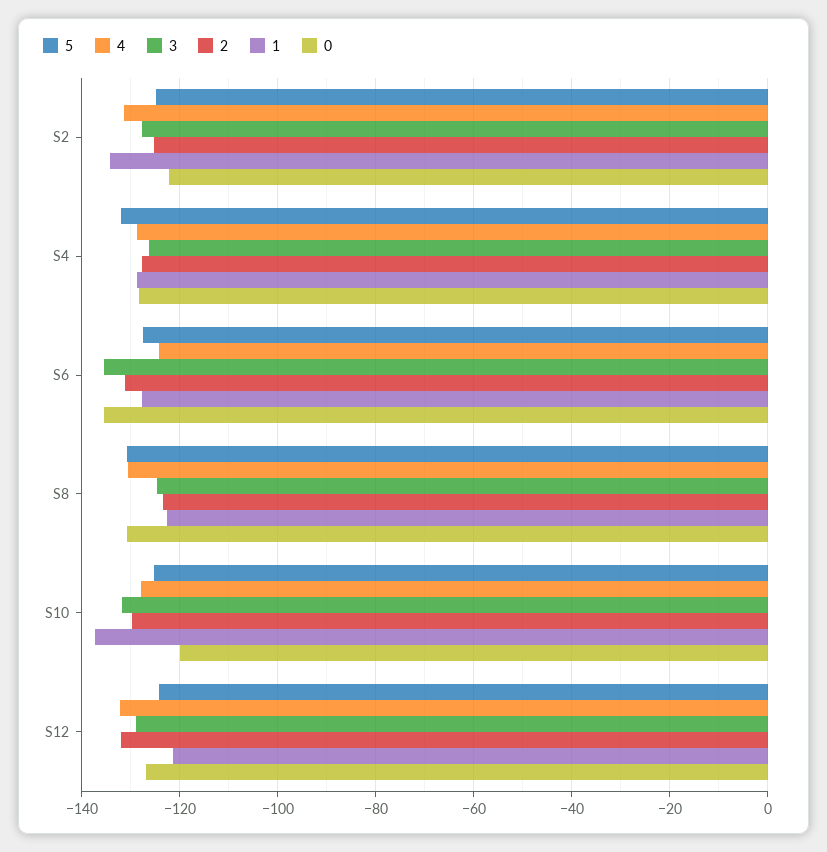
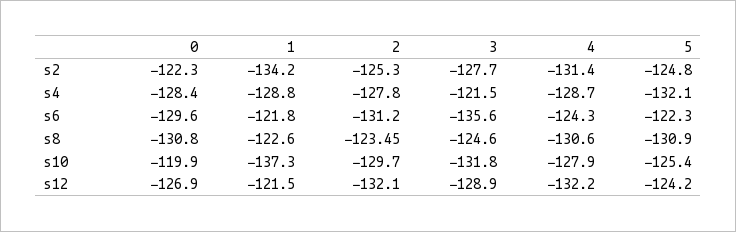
  {
    "5": {
      "S2": -124.8,
      "S4": -132.1,
-     "S6": -128,
+     "S6": -122.3,
      "S8": -130.9,
      "S10": -125.4,
      "S12": -124.2
    },
    "4": {
      "S2": -131.4,
      "S4": -128.7,
      "S6": -124.3,
      "S8": -130.6,
      "S10": -127.9,
      "S12": -132.2
    },
    "3": {
      "S2": -127.7,
-     "S4": -126,
+     "S4": -121.5,
      "S6": -135.6,
      "S8": -124.6,
      "S10": -131.8,
      "S12": -128.9
    },
    "2": {
      "S2": -125.3,
      "S4": -127.8,
      "S6": -131.2,
      "S8": -123.45,
      "S10": -129.7,
      "S12": -132.1
    },
    "1": {
      "S2": -134.2,
      "S4": -128.8,
-     "S6": -128,
+     "S6": -121.8,
      "S8": -122.6,
      "S10": -137.3,
      "S12": -121.5
    },
    "0": {
      "S2": -122.3,
      "S4": -128.4,
-     "S6": -136,
+     "S6": -129.6,
      "S8": -130.8,
      "S10": -119.9,
      "S12": -126.9
    }
  }

